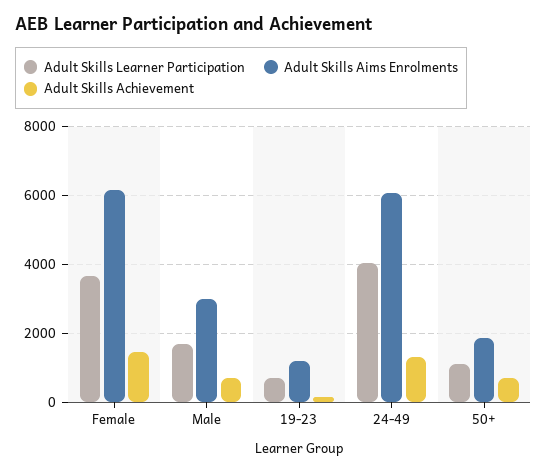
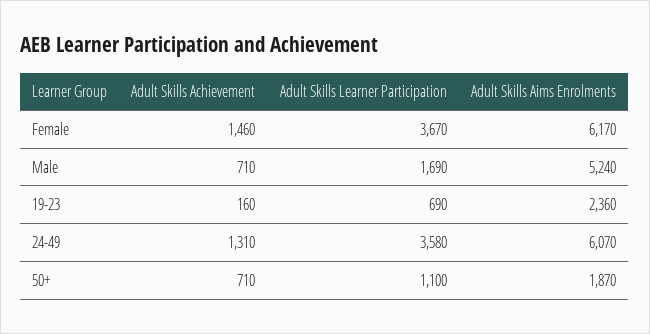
  {
    "Adult Skills Learner Participation": {
      "Female": 3670,
      "Male": 1690,
      "19-23": 690,
-     "24-49": 4000,
+     "24-49": 3580,
      "50+": 1100
    },
    "Adult Skills Aims Enrolments": {
      "Female": 6170,
-     "Male": 3000,
+     "Male": 5240,
-     "19-23": 1200,
+     "19-23": 2360,
      "24-49": 6070,
      "50+": 1870
    },
    "Adult Skills Achievement": {
      "Female": 1460,
      "Male": 710,
      "19-23": 160,
      "24-49": 1310,
      "50+": 710
    }
  }

